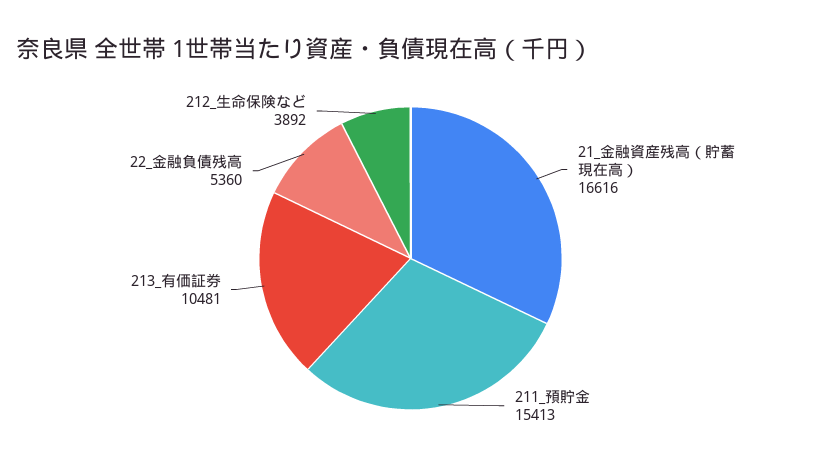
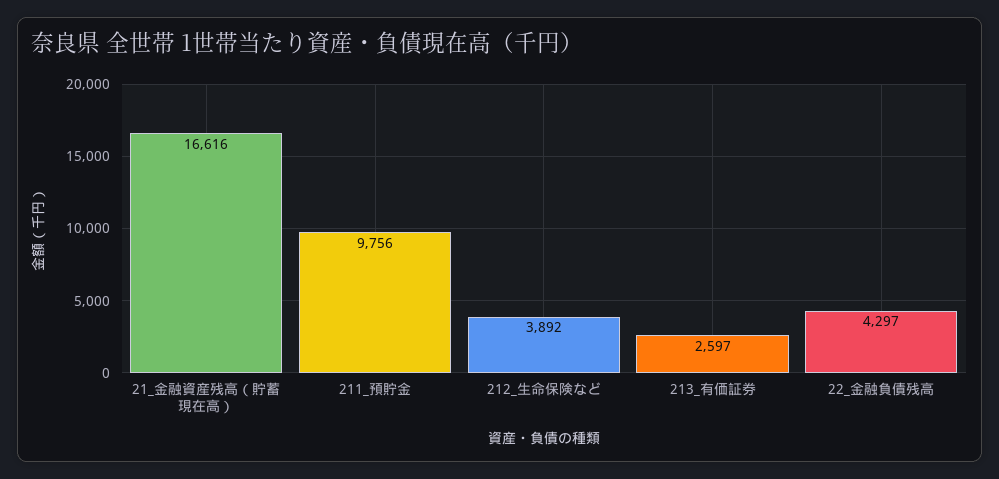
  {
    "21_金融資産残高（貯蓄現在高）": 16616,
-   "211_預貯金": 15413,
+   "211_預貯金": 9756,
-   "213_有価証券": 10481,
+   "213_有価証券": 2597,
-   "22_金融負債残高": 5360,
+   "22_金融負債残高": 4297,
    "212_生命保険など": 3892
  }

